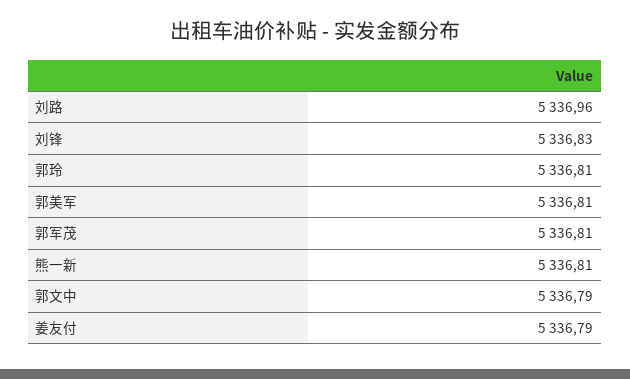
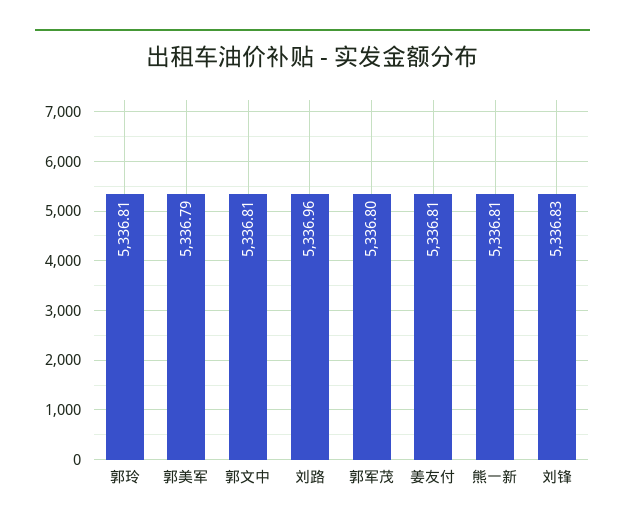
  {
    "刘路": 5336.96,
    "刘锋": 5336.83,
    "郭玲": 5336.81,
-   "郭美军": 5336.81,
+   "郭美军": 5336.79,
-   "郭军茂": 5336.81,
+   "郭军茂": 5336.8,
    "熊一新": 5336.81,
-   "郭文中": 5336.79,
+   "郭文中": 5336.81,
-   "姜友付": 5336.79
+   "姜友付": 5336.81
  }

